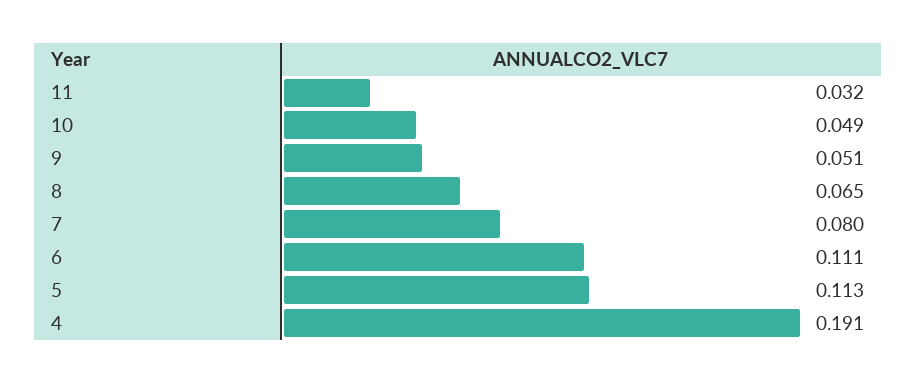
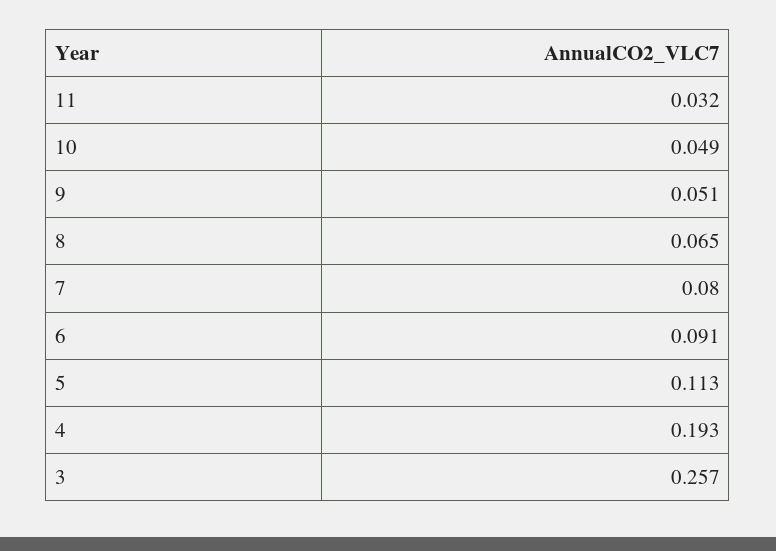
  {
    "11": 0.032,
    "10": 0.049,
    "9": 0.051,
    "8": 0.065,
    "7": 0.08,
-   "6": 0.111,
+   "6": 0.091,
    "5": 0.113,
-   "4": 0.191
+   "4": 0.193,
+   "3": 0.257
  }

